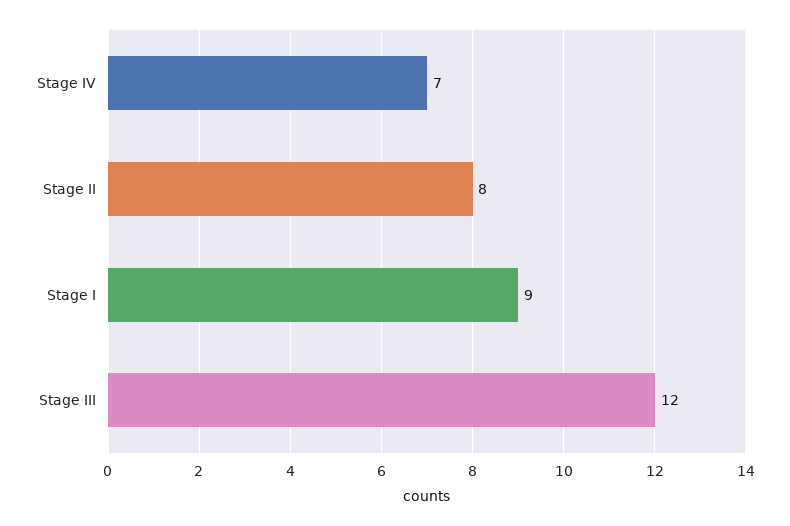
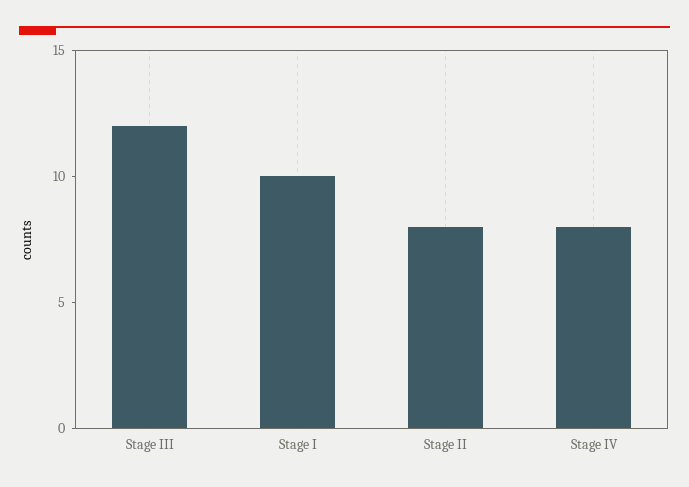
  {
-   "Stage IV": 7,
+   "Stage IV": 8,
    "Stage II": 8,
-   "Stage I": 9,
+   "Stage I": 10,
    "Stage III": 12
  }

